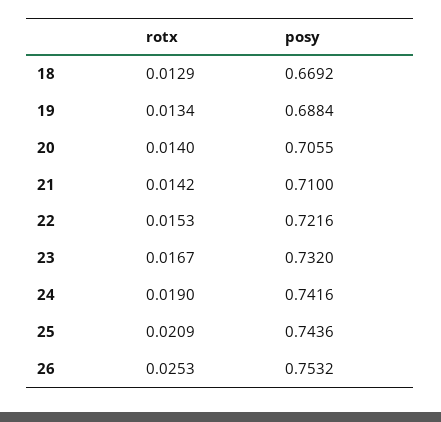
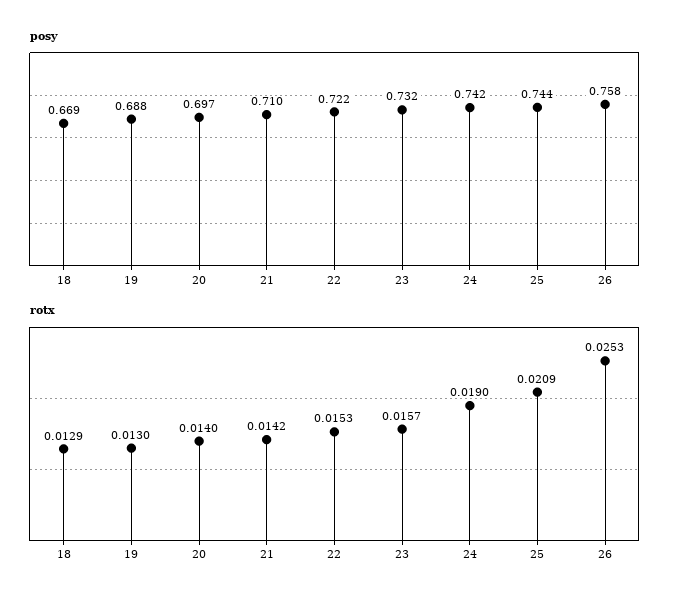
  {
    "rotx": {
      "18": 0.0129,
-     "19": 0.0134,
+     "19": 0.013,
      "20": 0.014,
      "21": 0.0142,
      "22": 0.0153,
-     "23": 0.0167,
+     "23": 0.0157,
      "24": 0.019,
      "25": 0.0209,
      "26": 0.0253
    },
    "posy": {
      "18": 0.6692,
      "19": 0.6884,
-     "20": 0.7055,
+     "20": 0.697,
      "21": 0.71,
      "22": 0.7216,
      "23": 0.732,
      "24": 0.7416,
      "25": 0.7436,
-     "26": 0.7532
+     "26": 0.758
    }
  }

